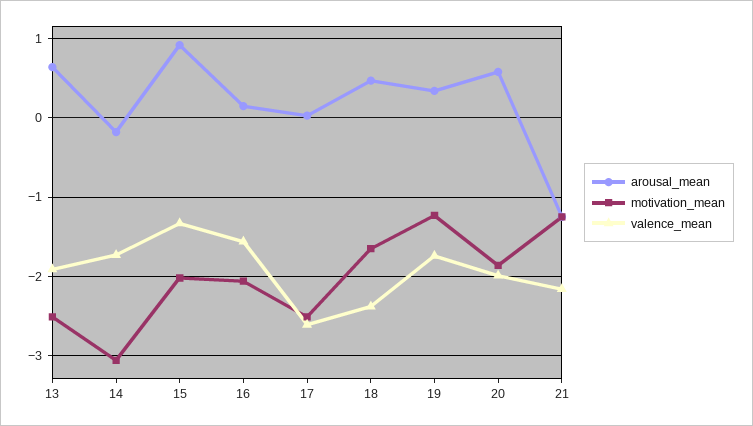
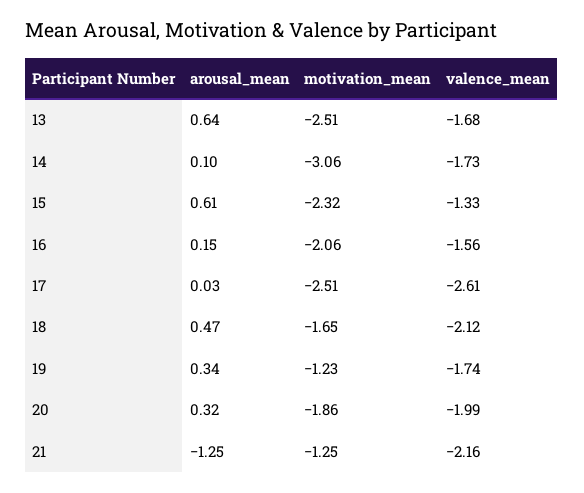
  {
    "arousal_mean": {
      "13": 0.64,
-     "14": -0.2,
+     "14": 0.1,
-     "15": 0.9,
+     "15": 0.61,
      "16": 0.15,
      "17": 0.03,
      "18": 0.47,
      "19": 0.34,
-     "20": 0.6,
+     "20": 0.32,
      "21": -1.25
    },
    "motivation_mean": {
      "13": -2.51,
      "14": -3.06,
-     "15": -2,
+     "15": -2.32,
      "16": -2.06,
      "17": -2.51,
      "18": -1.65,
      "19": -1.23,
      "20": -1.86,
      "21": -1.25
    },
    "valence_mean": {
-     "13": -1.9,
+     "13": -1.68,
      "14": -1.73,
      "15": -1.33,
      "16": -1.56,
      "17": -2.61,
-     "18": -2.4,
+     "18": -2.12,
      "19": -1.74,
      "20": -1.99,
      "21": -2.16
    }
  }

